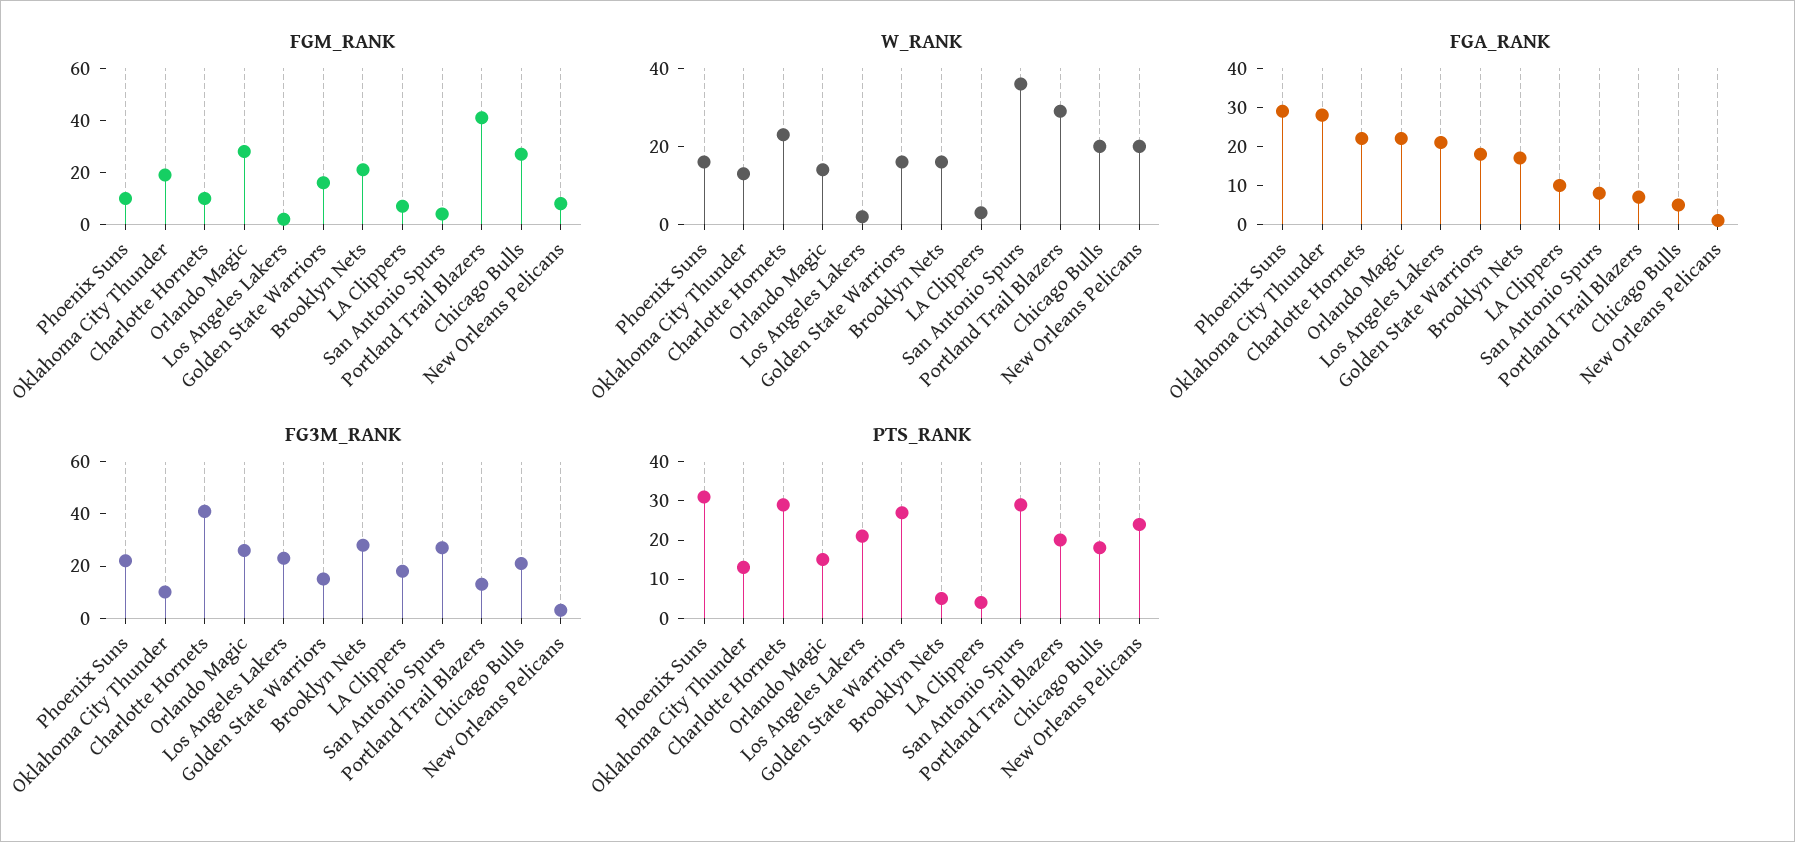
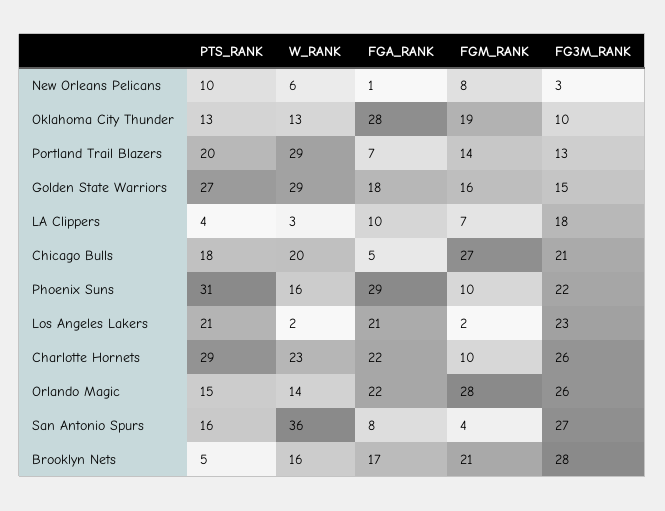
  {
    "FGM_RANK": {
      "Phoenix Suns": 10,
      "Oklahoma City Thunder": 19,
      "Charlotte Hornets": 10,
      "Orlando Magic": 28,
      "Los Angeles Lakers": 2,
      "Golden State Warriors": 16,
      "Brooklyn Nets": 21,
      "LA Clippers": 7,
      "San Antonio Spurs": 4,
-     "Portland Trail Blazers": 40,
+     "Portland Trail Blazers": 14,
      "Chicago Bulls": 27,
      "New Orleans Pelicans": 8
    },
    "W_RANK": {
      "Phoenix Suns": 16,
      "Oklahoma City Thunder": 13,
      "Charlotte Hornets": 23,
      "Orlando Magic": 14,
      "Los Angeles Lakers": 2,
-     "Golden State Warriors": 15,
+     "Golden State Warriors": 29,
      "Brooklyn Nets": 16,
      "LA Clippers": 3,
      "San Antonio Spurs": 36,
      "Portland Trail Blazers": 29,
      "Chicago Bulls": 20,
-     "New Orleans Pelicans": 20
+     "New Orleans Pelicans": 6
    },
    "FGA_RANK": {
      "Phoenix Suns": 29,
      "Oklahoma City Thunder": 28,
      "Charlotte Hornets": 22,
      "Orlando Magic": 22,
      "Los Angeles Lakers": 21,
      "Golden State Warriors": 18,
      "Brooklyn Nets": 17,
      "LA Clippers": 10,
      "San Antonio Spurs": 8,
      "Portland Trail Blazers": 7,
      "Chicago Bulls": 5,
      "New Orleans Pelicans": 1
    },
    "FG3M_RANK": {
      "Phoenix Suns": 22,
      "Oklahoma City Thunder": 10,
-     "Charlotte Hornets": 40,
+     "Charlotte Hornets": 26,
      "Orlando Magic": 26,
      "Los Angeles Lakers": 23,
      "Golden State Warriors": 15,
      "Brooklyn Nets": 28,
      "LA Clippers": 18,
      "San Antonio Spurs": 27,
      "Portland Trail Blazers": 13,
      "Chicago Bulls": 21,
      "New Orleans Pelicans": 3
    },
    "PTS_RANK": {
      "Phoenix Suns": 31,
      "Oklahoma City Thunder": 13,
      "Charlotte Hornets": 29,
      "Orlando Magic": 15,
      "Los Angeles Lakers": 21,
      "Golden State Warriors": 27,
      "Brooklyn Nets": 5,
      "LA Clippers": 4,
-     "San Antonio Spurs": 30,
+     "San Antonio Spurs": 16,
      "Portland Trail Blazers": 20,
      "Chicago Bulls": 18,
-     "New Orleans Pelicans": 25
+     "New Orleans Pelicans": 10
    }
  }

